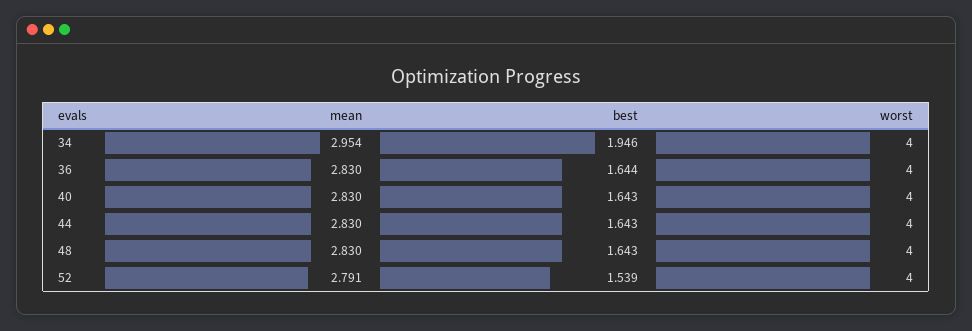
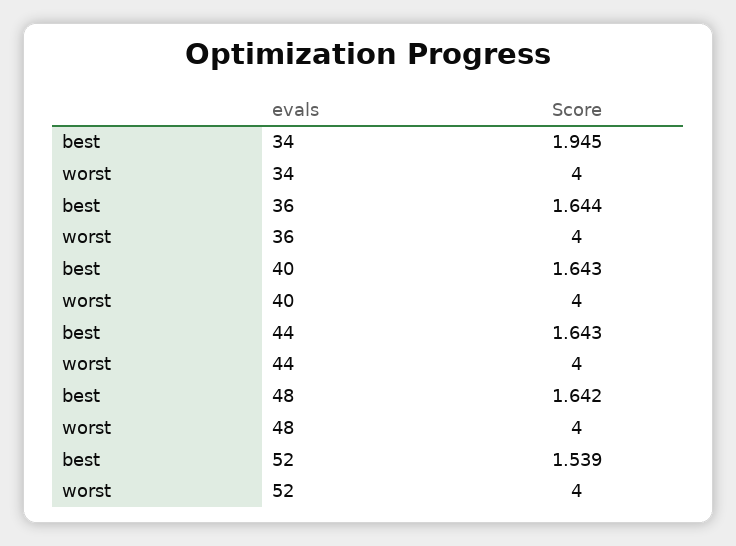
  {
-   "mean": {
-     "34": 2.954,
-     "36": 2.83,
-     "40": 2.83,
-     "44": 2.83,
-     "48": 2.83,
-     "52": 2.791
-   },
    "best": {
-     "34": 1.946,
+     "34": 1.945,
      "36": 1.644,
      "40": 1.643,
      "44": 1.643,
-     "48": 1.643,
+     "48": 1.642,
      "52": 1.539
    },
    "worst": {
      "34": 4,
      "36": 4,
      "40": 4,
      "44": 4,
      "48": 4,
      "52": 4
    }
  }

